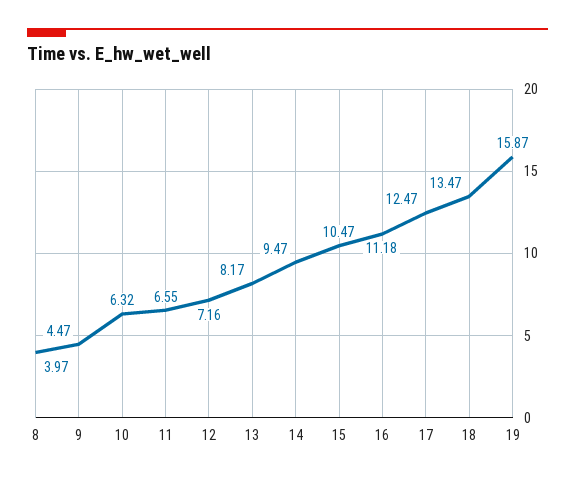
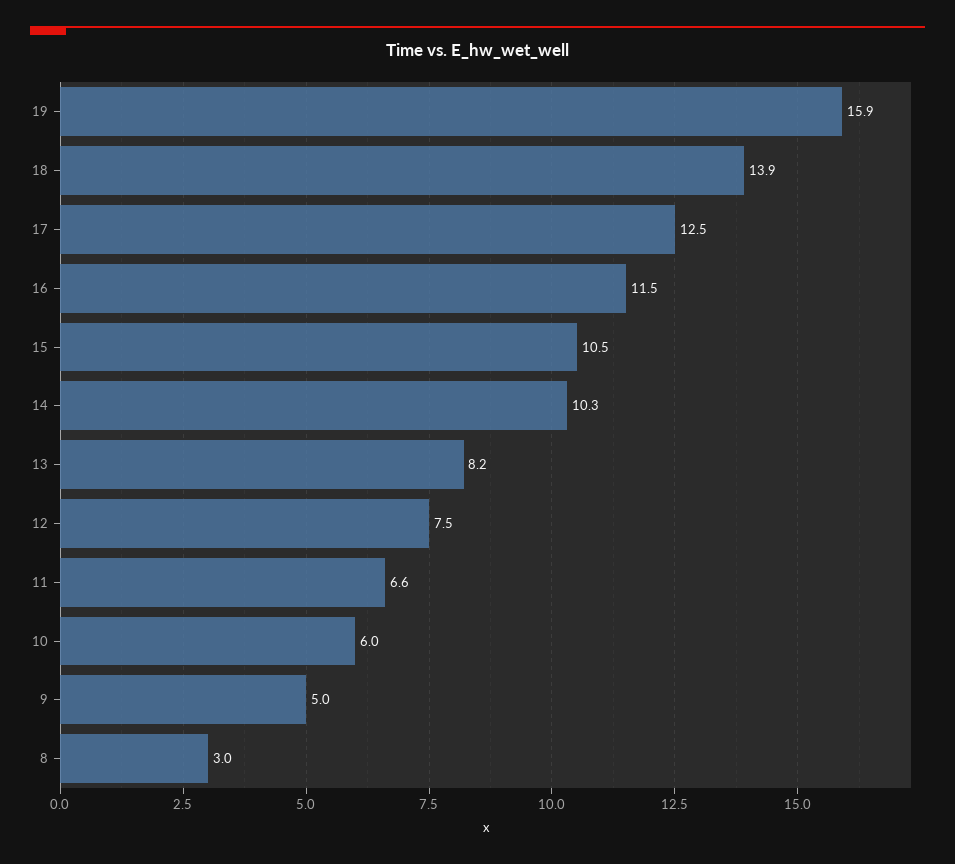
  {
-   "8": 3.97,
+   "8": 3,
-   "9": 4.47,
+   "9": 5,
-   "10": 6.32,
+   "10": 6,
    "11": 6.55,
-   "12": 7.16,
+   "12": 7.5,
    "13": 8.17,
-   "14": 9.47,
+   "14": 10.3,
    "15": 10.47,
-   "16": 11.18,
+   "16": 11.5,
    "17": 12.47,
-   "18": 13.47,
+   "18": 13.9,
    "19": 15.87
  }

